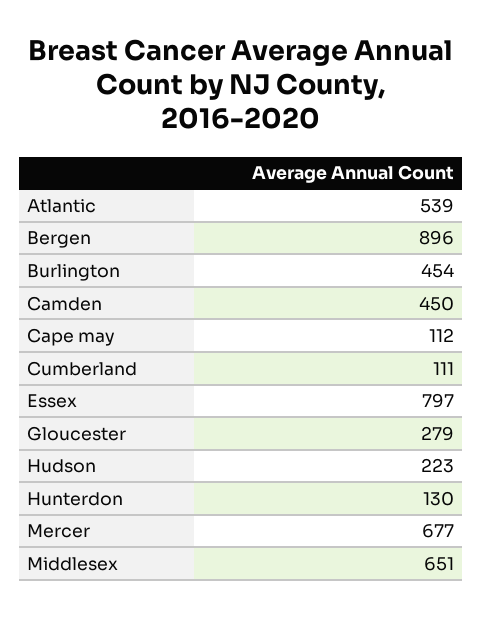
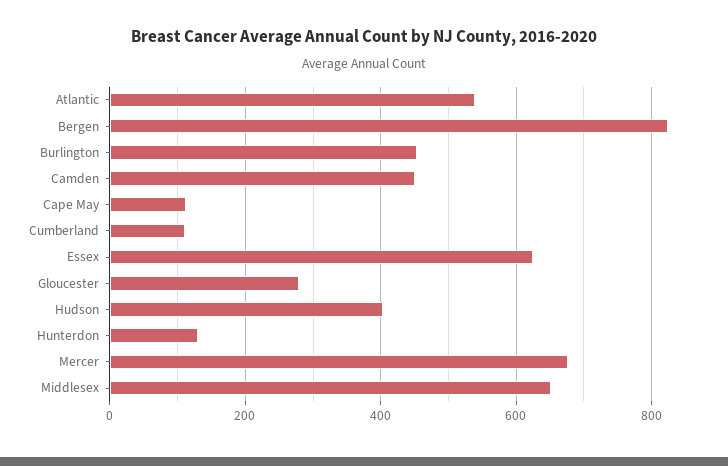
  {
    "Atlantic": 539,
-   "Bergen": 896,
+   "Bergen": 820,
    "Burlington": 454,
    "Camden": 450,
    "Cape may": 112,
    "Cumberland": 111,
-   "Essex": 797,
+   "Essex": 620,
    "Gloucester": 279,
-   "Hudson": 223,
+   "Hudson": 400,
    "Hunterdon": 130,
    "Mercer": 677,
    "Middlesex": 651
  }

